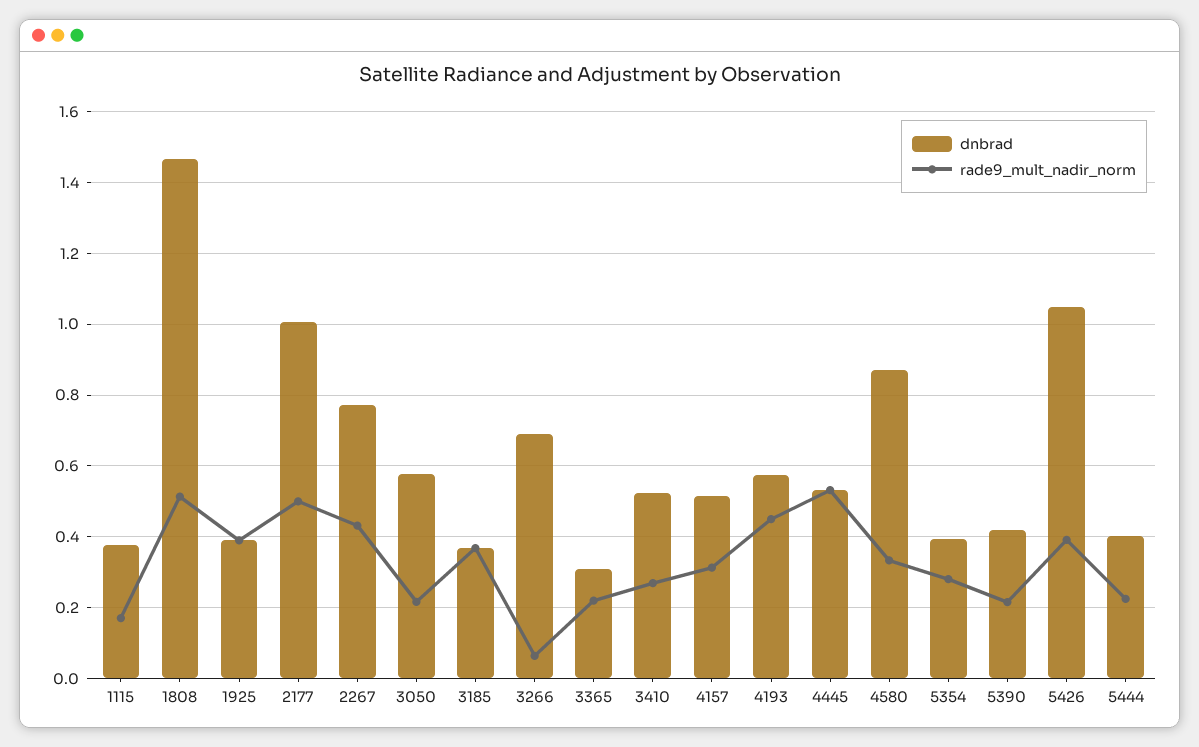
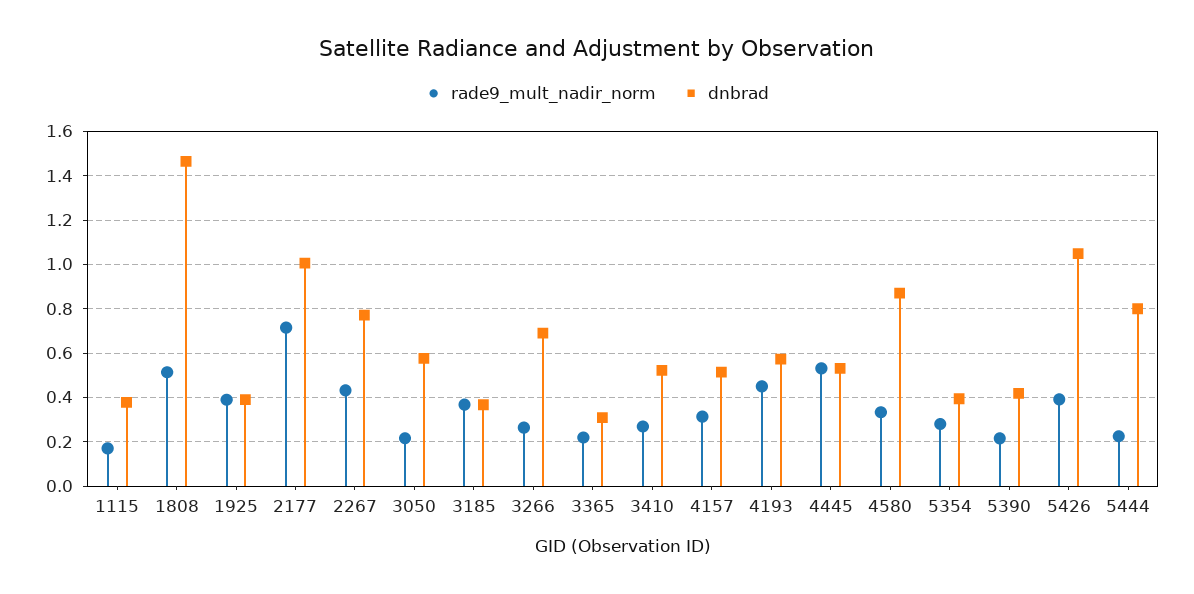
  {
    "dnbrad": {
      "1115": 0.38,
      "1808": 1.46,
      "1925": 0.4,
      "2177": 1,
      "2267": 0.78,
      "3050": 0.58,
      "3185": 0.36,
      "3266": 0.7,
      "3365": 0.3,
      "3410": 0.52,
      "4157": 0.52,
      "4193": 0.58,
      "4445": 0.54,
      "4580": 0.88,
      "5354": 0.4,
      "5390": 0.42,
      "5426": 1.04,
-     "5444": 0.4
+     "5444": 0.8
    },
    "rade9_mult_nadir_norm": {
      "1115": 0.18,
      "1808": 0.52,
      "1925": 0.38,
-     "2177": 0.5,
+     "2177": 0.7,
      "2267": 0.44,
      "3050": 0.22,
      "3185": 0.36,
-     "3266": 0.06,
+     "3266": 0.25,
      "3365": 0.22,
      "3410": 0.26,
      "4157": 0.32,
      "4193": 0.44,
      "4445": 0.54,
      "4580": 0.34,
      "5354": 0.28,
      "5390": 0.22,
      "5426": 0.4,
      "5444": 0.22
    }
  }

